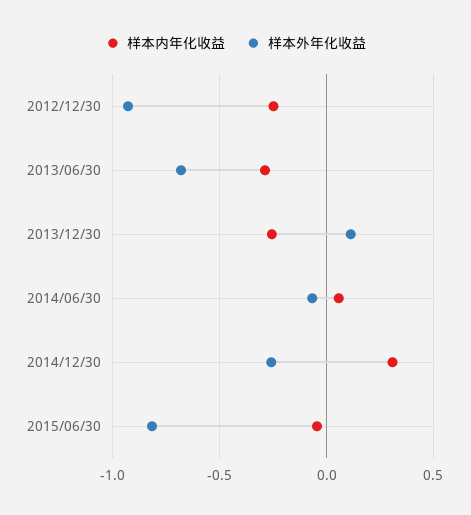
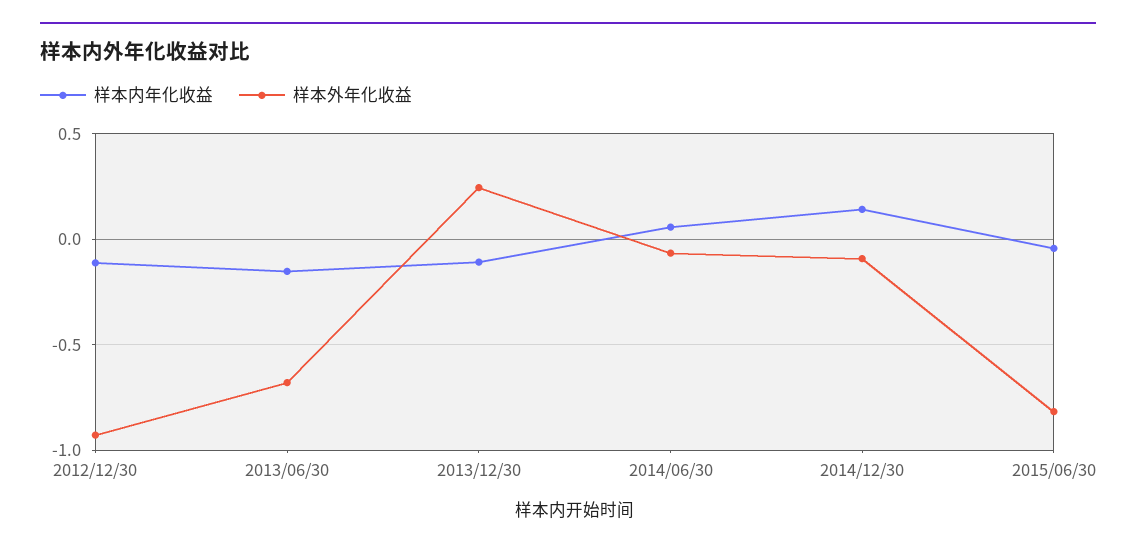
  {
    "样本内年化收益": {
-     "2012/12/30": -0.25,
+     "2012/12/30": -0.1,
-     "2013/06/30": -0.3,
+     "2013/06/30": -0.15,
-     "2013/12/30": -0.25,
+     "2013/12/30": -0.1,
      "2014/06/30": 0.05,
-     "2014/12/30": 0.3,
+     "2014/12/30": 0.15,
      "2015/06/30": -0.05
    },
    "样本外年化收益": {
      "2012/12/30": -0.95,
      "2013/06/30": -0.7,
-     "2013/12/30": 0.1,
+     "2013/12/30": 0.25,
      "2014/06/30": -0.05,
-     "2014/12/30": -0.25,
+     "2014/12/30": -0.1,
      "2015/06/30": -0.8
    }
  }

